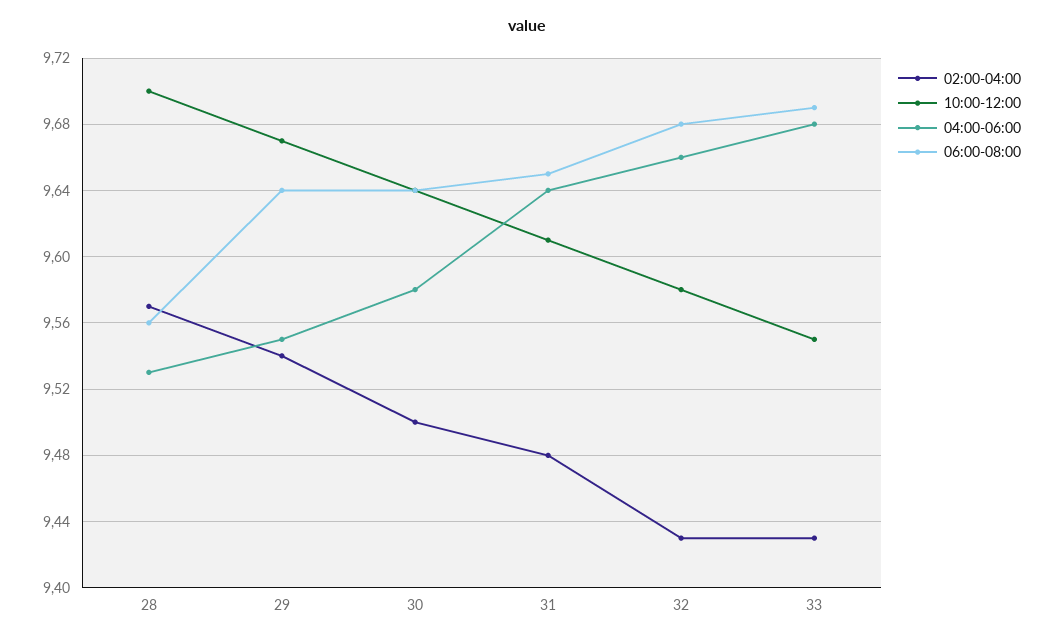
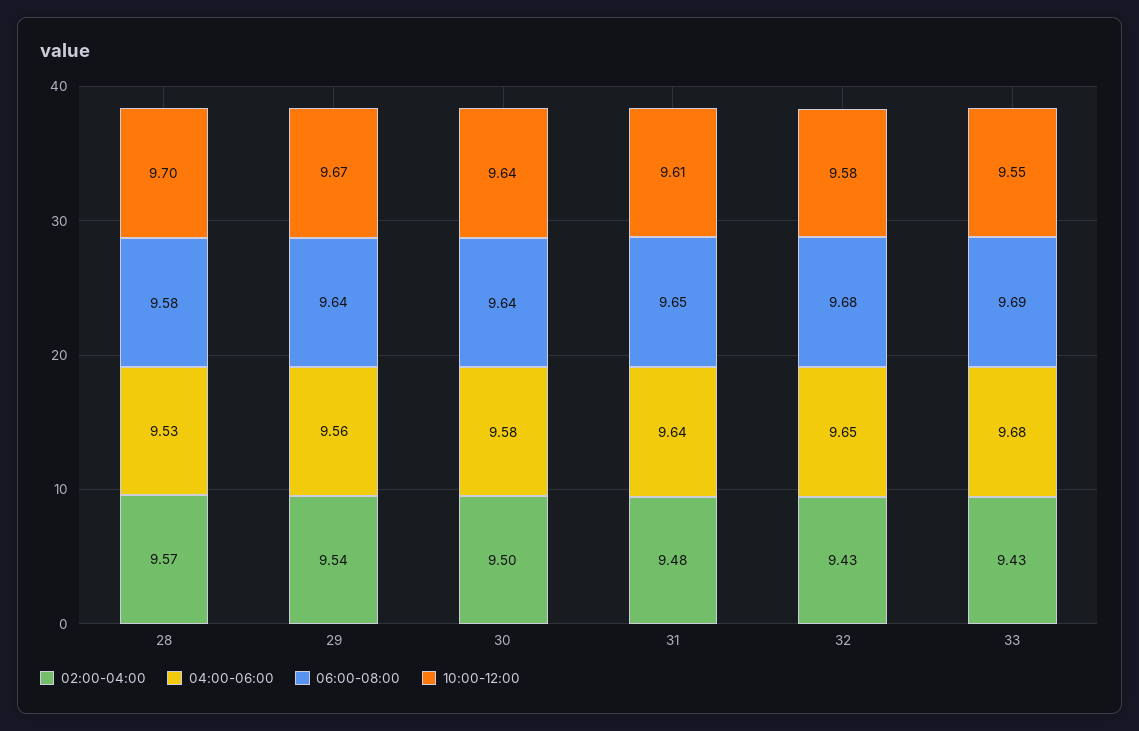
  {
    "02:00-04:00": {
      "28": 9.57,
      "29": 9.54,
      "30": 9.5,
      "31": 9.48,
      "32": 9.43,
      "33": 9.43
    },
    "10:00-12:00": {
      "28": 9.7,
      "29": 9.67,
      "30": 9.64,
      "31": 9.61,
      "32": 9.58,
      "33": 9.55
    },
    "04:00-06:00": {
      "28": 9.53,
-     "29": 9.55,
+     "29": 9.56,
      "30": 9.58,
      "31": 9.64,
-     "32": 9.66,
+     "32": 9.65,
      "33": 9.68
    },
    "06:00-08:00": {
-     "28": 9.56,
+     "28": 9.58,
      "29": 9.64,
      "30": 9.64,
      "31": 9.65,
      "32": 9.68,
      "33": 9.69
    }
  }

